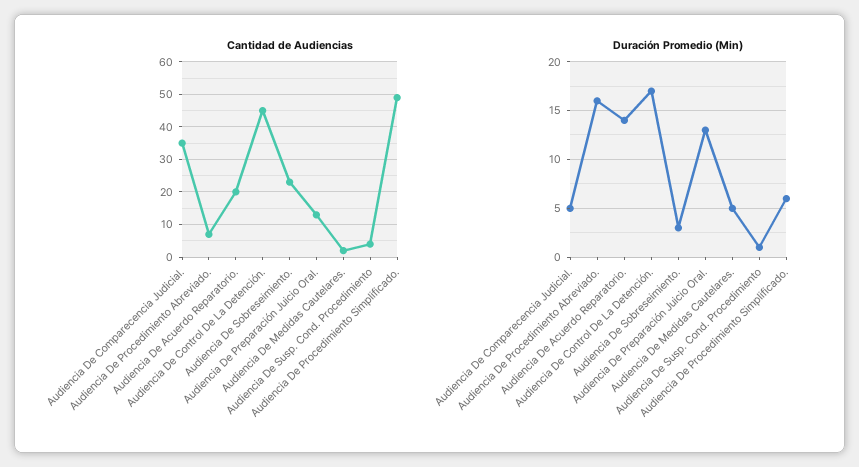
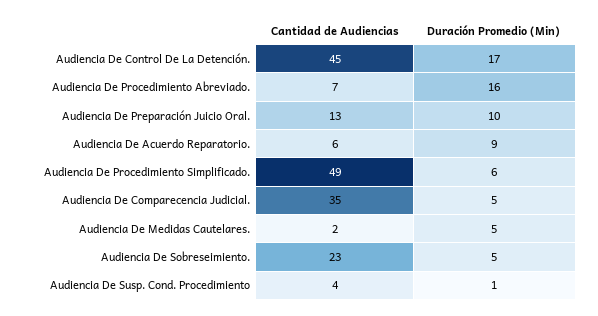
  {
    "Cantidad de Audiencias": {
      "Audiencia De Comparecencia Judicial.": 35,
      "Audiencia De Procedimiento Abreviado.": 7,
-     "Audiencia De Acuerdo Reparatorio.": 20,
+     "Audiencia De Acuerdo Reparatorio.": 6,
      "Audiencia De Control De La Detención.": 45,
      "Audiencia De Sobreseimiento.": 23,
      "Audiencia De Preparación Juicio Oral.": 13,
      "Audiencia De Medidas Cautelares.": 2,
      "Audiencia De Susp. Cond. Procedimiento": 4,
      "Audiencia De Procedimiento Simplificado.": 49
    },
    "Duración Promedio (Min)": {
      "Audiencia De Comparecencia Judicial.": 5,
      "Audiencia De Procedimiento Abreviado.": 16,
-     "Audiencia De Acuerdo Reparatorio.": 14,
+     "Audiencia De Acuerdo Reparatorio.": 9,
      "Audiencia De Control De La Detención.": 17,
-     "Audiencia De Sobreseimiento.": 3,
+     "Audiencia De Sobreseimiento.": 5,
-     "Audiencia De Preparación Juicio Oral.": 13,
+     "Audiencia De Preparación Juicio Oral.": 10,
      "Audiencia De Medidas Cautelares.": 5,
      "Audiencia De Susp. Cond. Procedimiento": 1,
      "Audiencia De Procedimiento Simplificado.": 6
    }
  }

